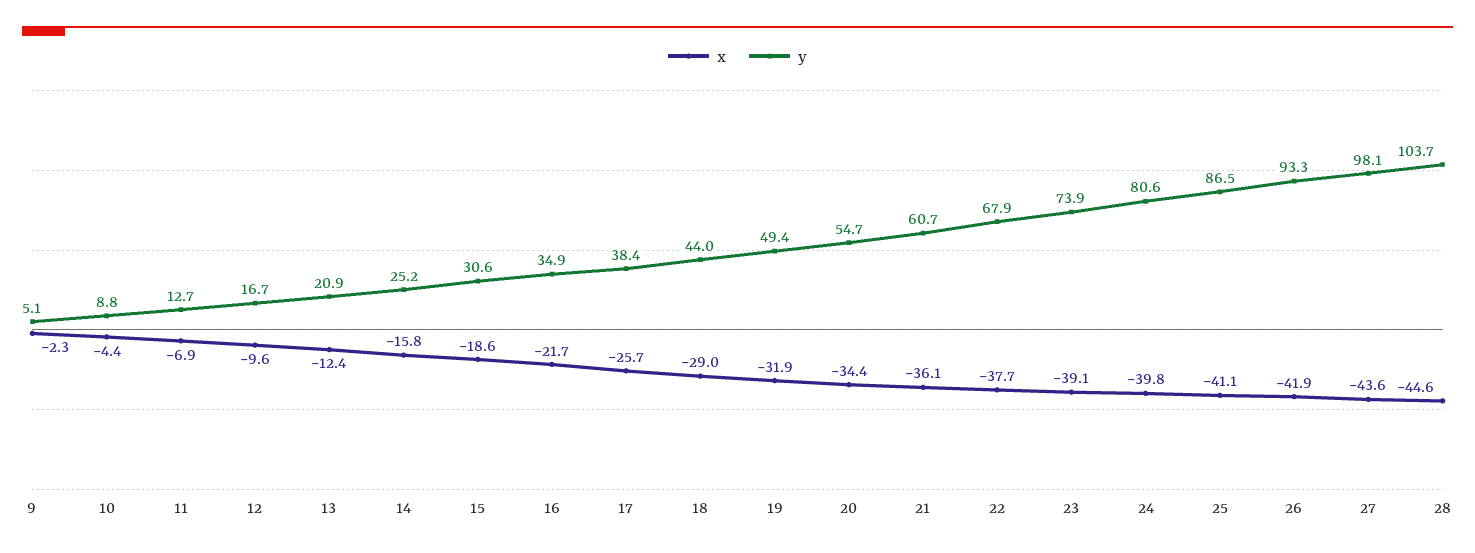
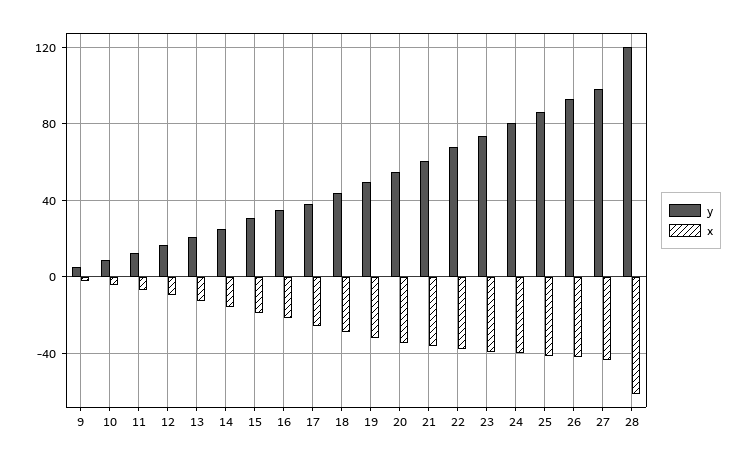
  {
    "x": {
      "9": -2.3,
      "10": -4.4,
      "11": -6.9,
      "12": -9.6,
      "13": -12.4,
      "14": -15.8,
      "15": -18.6,
      "16": -21.7,
      "17": -25.7,
      "18": -29,
      "19": -31.9,
      "20": -34.4,
      "21": -36.1,
      "22": -37.7,
      "23": -39.1,
      "24": -39.8,
      "25": -41.1,
      "26": -41.9,
      "27": -43.6,
-     "28": -44.6
+     "28": -60
    },
    "y": {
      "9": 5.1,
      "10": 8.8,
      "11": 12.7,
      "12": 16.7,
      "13": 20.9,
      "14": 25.2,
      "15": 30.6,
      "16": 34.9,
      "17": 38.4,
      "18": 44,
      "19": 49.4,
      "20": 54.7,
      "21": 60.7,
      "22": 67.9,
      "23": 73.9,
      "24": 80.6,
      "25": 86.5,
      "26": 93.3,
      "27": 98.1,
-     "28": 103.7
+     "28": 120
    }
  }

